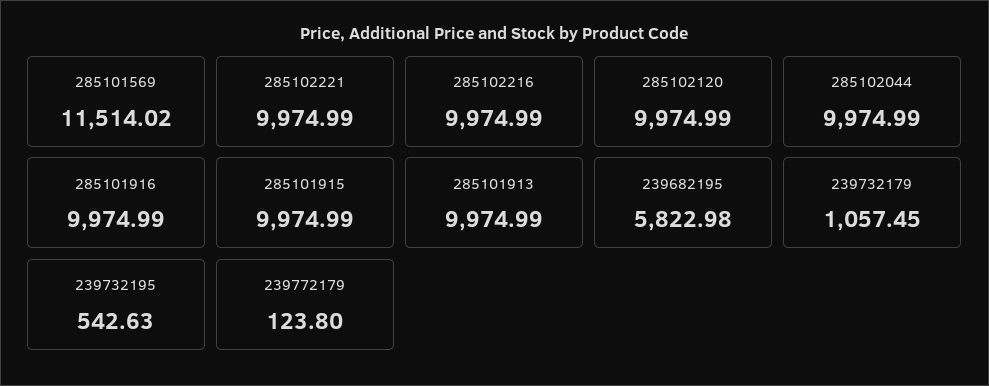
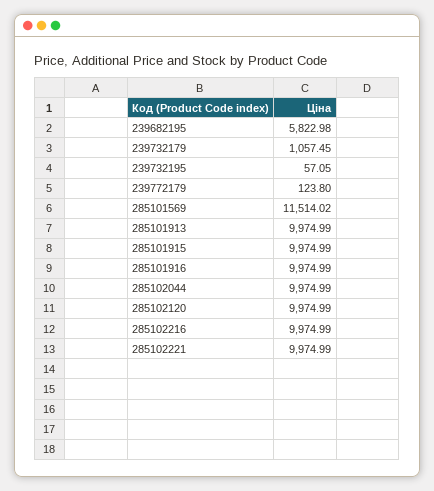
  {
    "285101569": 11514.02,
    "285102221": 9974.99,
    "285102216": 9974.99,
    "285102120": 9974.99,
    "285102044": 9974.99,
    "285101916": 9974.99,
    "285101915": 9974.99,
    "285101913": 9974.99,
    "239682195": 5822.98,
    "239732179": 1057.45,
-   "239732195": 542.63,
+   "239732195": 57.05,
    "239772179": 123.8
  }

